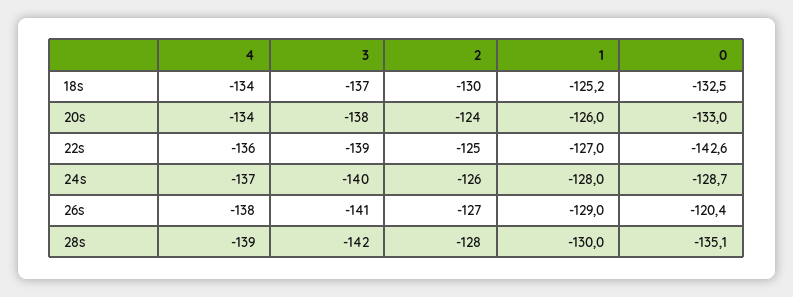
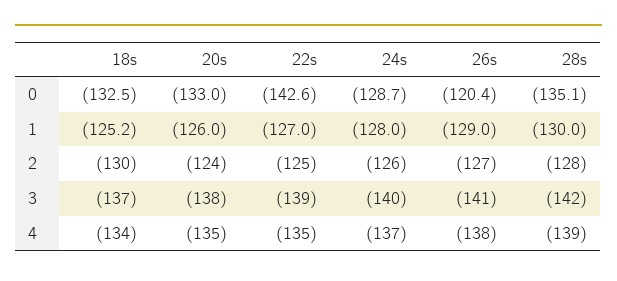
  {
    "4": {
      "18s": -134,
-     "20s": -134,
+     "20s": -135,
-     "22s": -136,
+     "22s": -135,
      "24s": -137,
      "26s": -138,
      "28s": -139
    },
    "3": {
      "18s": -137,
      "20s": -138,
      "22s": -139,
      "24s": -140,
      "26s": -141,
      "28s": -142
    },
    "2": {
      "18s": -130,
      "20s": -124,
      "22s": -125,
      "24s": -126,
      "26s": -127,
      "28s": -128
    },
    "1": {
      "18s": -125.2,
      "20s": -126,
      "22s": -127,
      "24s": -128,
      "26s": -129,
      "28s": -130
    },
    "0": {
      "18s": -132.5,
      "20s": -133,
      "22s": -142.6,
      "24s": -128.7,
      "26s": -120.4,
      "28s": -135.1
    }
  }

